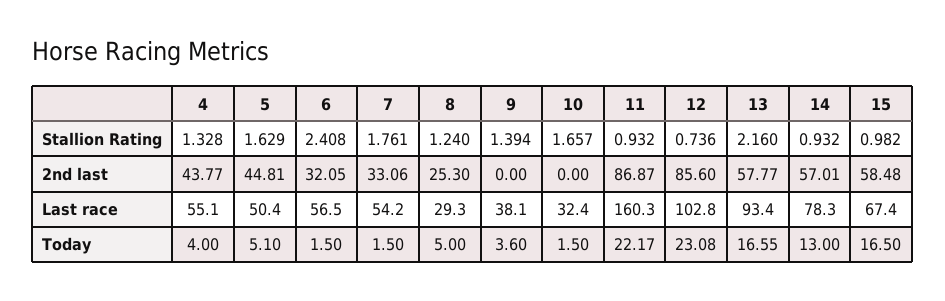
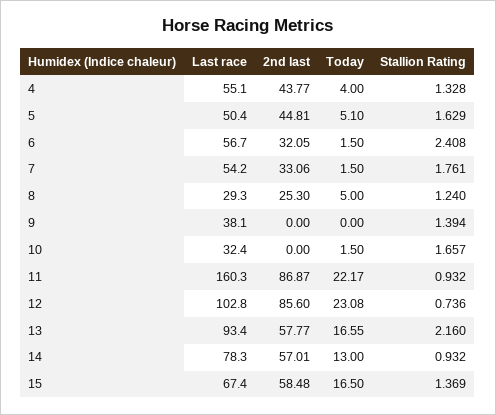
  {
    "4": {
      "Stallion Rating": 1.328,
      "2nd last": 43.77,
      "Last race": 55.1,
      "Today": 4
    },
    "5": {
      "Stallion Rating": 1.629,
      "2nd last": 44.81,
      "Last race": 50.4,
      "Today": 5.1
    },
    "6": {
      "Stallion Rating": 2.408,
      "2nd last": 32.05,
-     "Last race": 56.5,
+     "Last race": 56.7,
      "Today": 1.5
    },
    "7": {
      "Stallion Rating": 1.761,
      "2nd last": 33.06,
      "Last race": 54.2,
      "Today": 1.5
    },
    "8": {
      "Stallion Rating": 1.24,
      "2nd last": 25.3,
      "Last race": 29.3,
      "Today": 5
    },
    "9": {
      "Stallion Rating": 1.394,
      "2nd last": 0,
      "Last race": 38.1,
-     "Today": 3.6
+     "Today": 0
    },
    "10": {
      "Stallion Rating": 1.657,
      "2nd last": 0,
      "Last race": 32.4,
      "Today": 1.5
    },
    "11": {
      "Stallion Rating": 0.932,
      "2nd last": 86.87,
      "Last race": 160.3,
      "Today": 22.17
    },
    "12": {
      "Stallion Rating": 0.736,
      "2nd last": 85.6,
      "Last race": 102.8,
      "Today": 23.08
    },
    "13": {
      "Stallion Rating": 2.16,
      "2nd last": 57.77,
      "Last race": 93.4,
      "Today": 16.55
    },
    "14": {
      "Stallion Rating": 0.932,
      "2nd last": 57.01,
      "Last race": 78.3,
      "Today": 13
    },
    "15": {
-     "Stallion Rating": 0.982,
+     "Stallion Rating": 1.369,
      "2nd last": 58.48,
      "Last race": 67.4,
      "Today": 16.5
    }
  }

